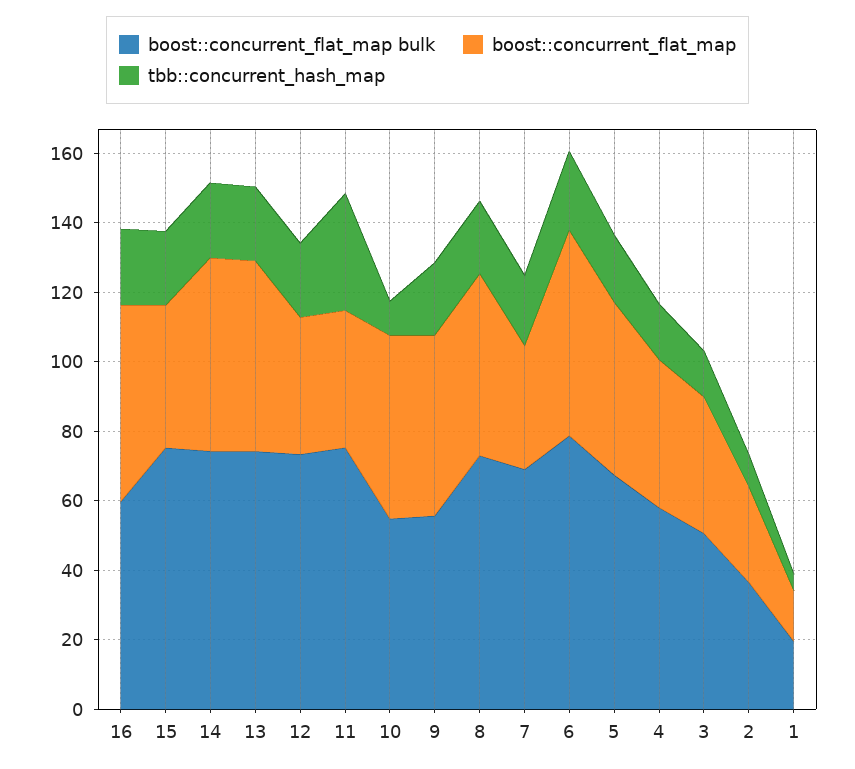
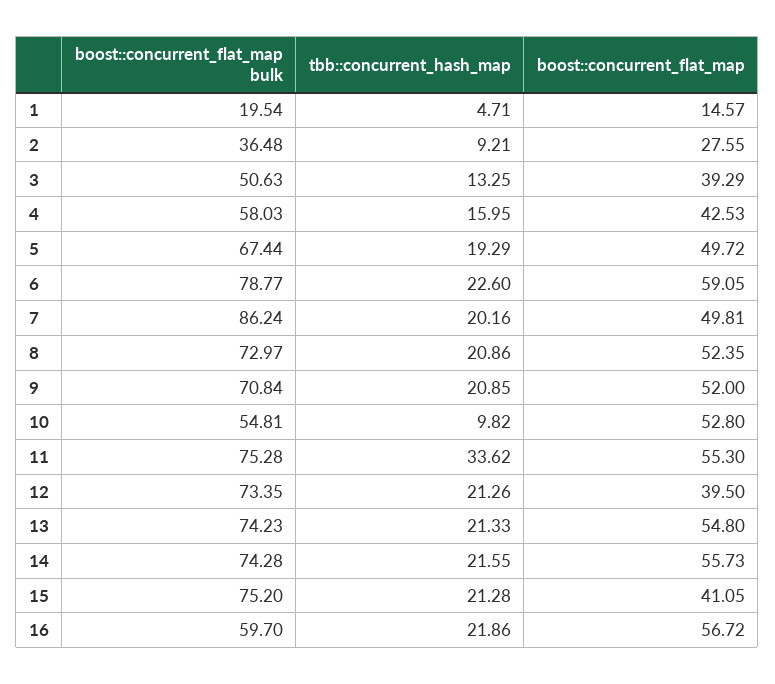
  {
    "boost::concurrent_flat_map bulk": {
      "16": 59.7,
      "15": 75.2,
      "14": 74.28,
      "13": 74.23,
      "12": 73.35,
      "11": 75.28,
      "10": 54.81,
-     "9": 55,
+     "9": 70.84,
      "8": 72.97,
-     "7": 70,
+     "7": 86.24,
      "6": 78.77,
      "5": 67.44,
      "4": 58.03,
      "3": 50.63,
      "2": 36.48,
      "1": 19.54
    },
    "boost::concurrent_flat_map": {
      "16": 56.72,
      "15": 41.05,
      "14": 55.73,
      "13": 54.8,
      "12": 39.5,
-     "11": 40,
+     "11": 55.3,
      "10": 52.8,
      "9": 52,
      "8": 52.35,
-     "7": 35,
+     "7": 49.81,
      "6": 59.05,
      "5": 49.72,
      "4": 42.53,
      "3": 39.29,
      "2": 27.55,
      "1": 14.57
    },
    "tbb::concurrent_hash_map": {
      "16": 21.86,
      "15": 21.28,
      "14": 21.55,
      "13": 21.33,
      "12": 21.26,
      "11": 33.62,
      "10": 9.82,
      "9": 20.85,
      "8": 20.86,
      "7": 20.16,
      "6": 22.6,
      "5": 19.29,
      "4": 15.95,
      "3": 13.25,
      "2": 9.21,
      "1": 4.71
    }
  }

